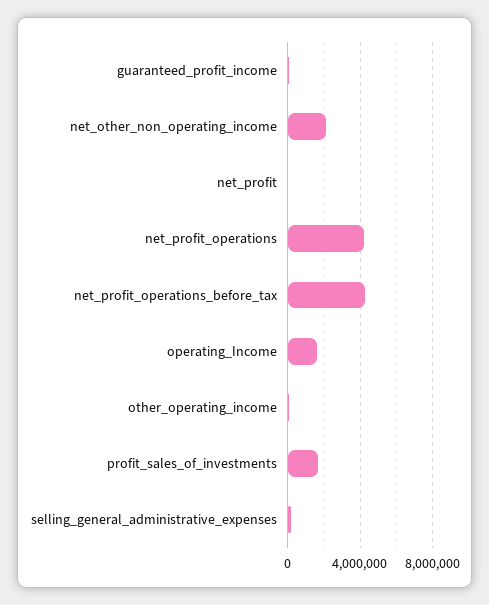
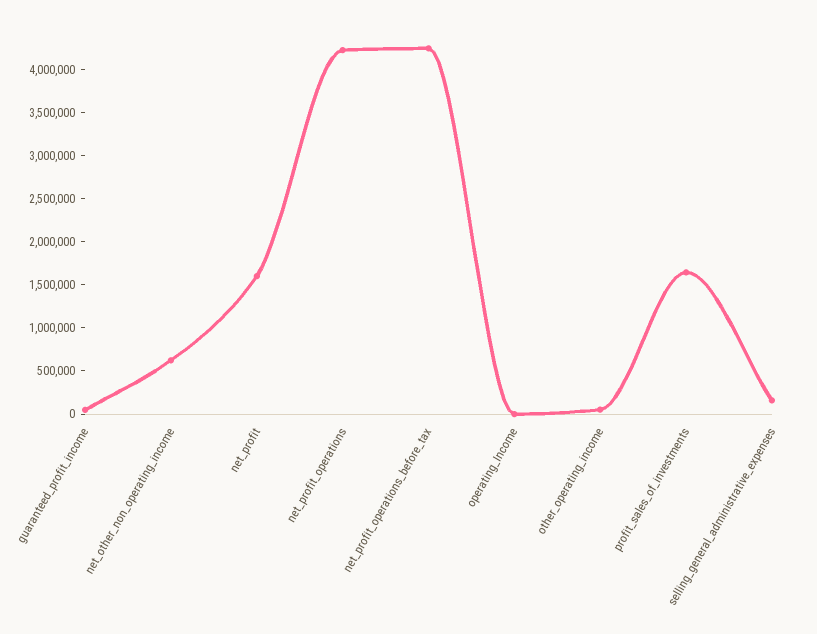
  {
    "guaranteed_profit_income": 0,
-   "net_other_non_operating_income": 2000000,
+   "net_other_non_operating_income": 600000,
-   "net_profit": 0,
+   "net_profit": 1600000,
    "net_profit_operations": 4200000,
    "net_profit_operations_before_tax": 4200000,
-   "operating_Income": 1500000,
+   "operating_Income": 0,
    "other_operating_income": 100000,
    "profit_sales_of_investments": 1600000,
    "selling_general_administrative_expenses": 200000
  }

